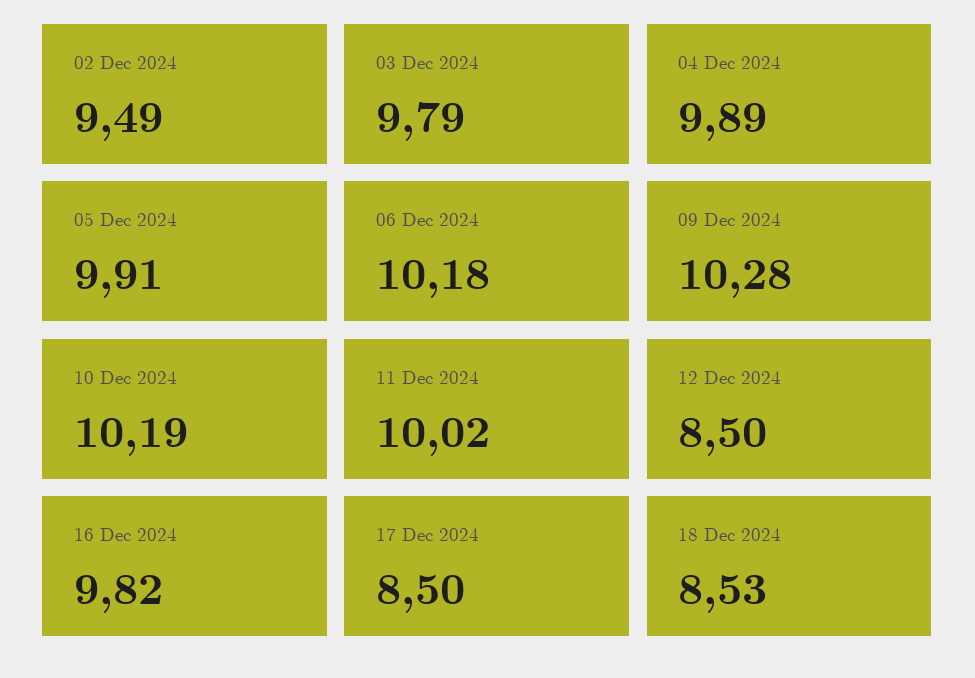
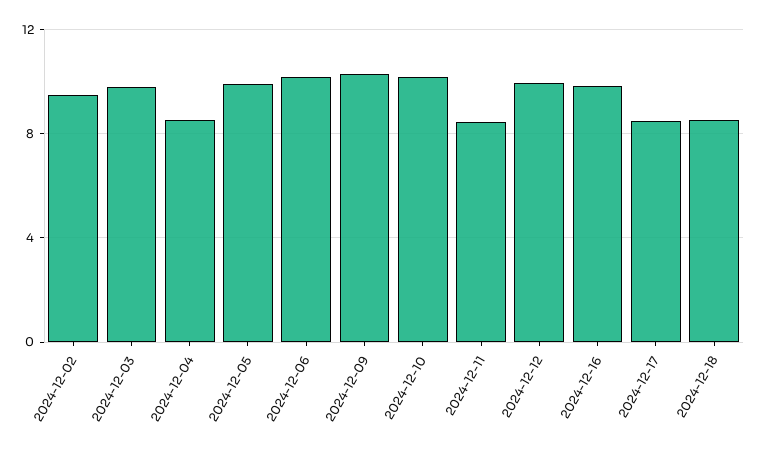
  {
    "02 Dec 2024": 9.49,
    "03 Dec 2024": 9.79,
-   "04 Dec 2024": 9.89,
+   "04 Dec 2024": 8.5,
    "05 Dec 2024": 9.91,
    "06 Dec 2024": 10.18,
    "09 Dec 2024": 10.28,
    "10 Dec 2024": 10.19,
-   "11 Dec 2024": 10.02,
+   "11 Dec 2024": 8.5,
-   "12 Dec 2024": 8.5,
+   "12 Dec 2024": 10,
    "16 Dec 2024": 9.82,
    "17 Dec 2024": 8.5,
    "18 Dec 2024": 8.53
  }

